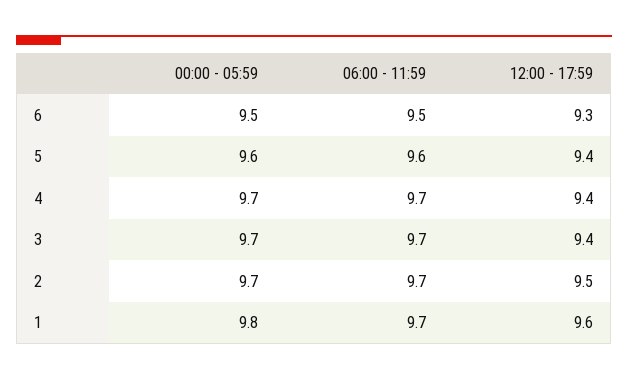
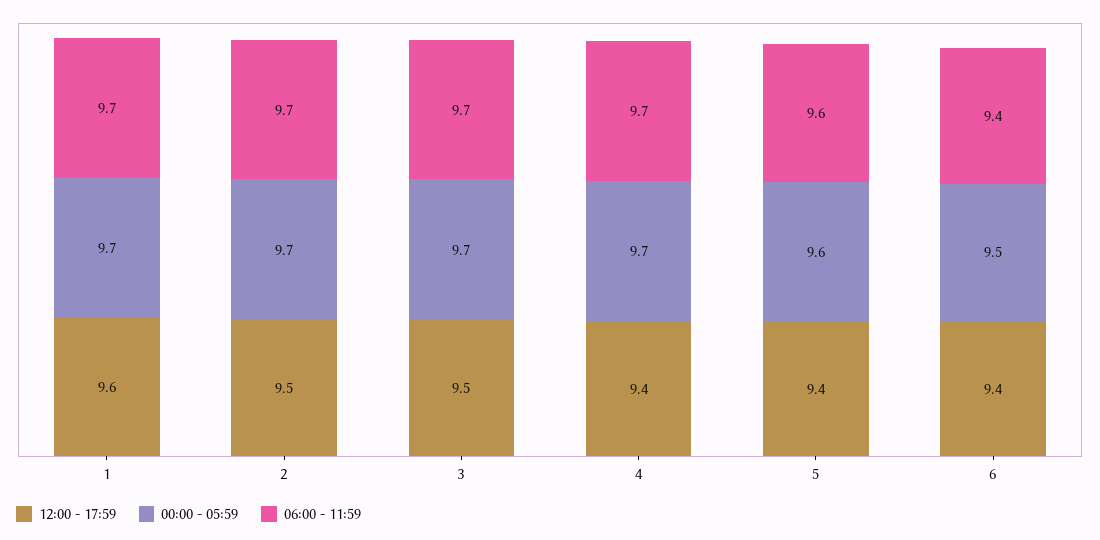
  {
    "00:00 - 05:59": {
      "6": 9.5,
      "5": 9.6,
      "4": 9.7,
      "3": 9.7,
      "2": 9.7,
-     "1": 9.8
+     "1": 9.7
    },
    "06:00 - 11:59": {
-     "6": 9.5,
+     "6": 9.4,
      "5": 9.6,
      "4": 9.7,
      "3": 9.7,
      "2": 9.7,
      "1": 9.7
    },
    "12:00 - 17:59": {
-     "6": 9.3,
+     "6": 9.4,
      "5": 9.4,
      "4": 9.4,
-     "3": 9.4,
+     "3": 9.5,
      "2": 9.5,
      "1": 9.6
    }
  }

